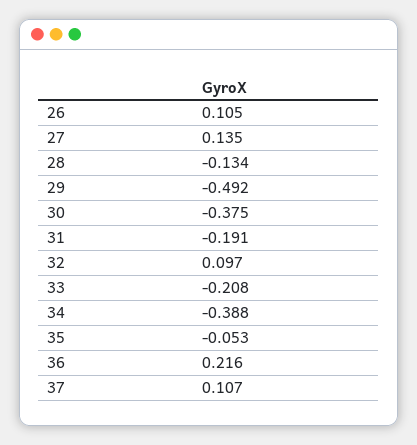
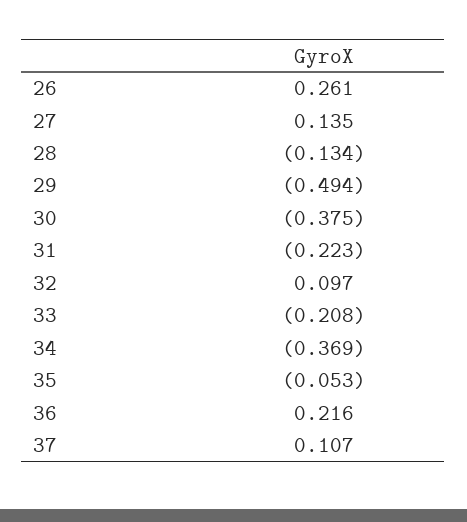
  {
-   "26": 0.105,
+   "26": 0.261,
    "27": 0.135,
    "28": -0.134,
-   "29": -0.492,
+   "29": -0.494,
    "30": -0.375,
-   "31": -0.191,
+   "31": -0.223,
    "32": 0.097,
    "33": -0.208,
-   "34": -0.388,
+   "34": -0.369,
    "35": -0.053,
    "36": 0.216,
    "37": 0.107
  }

